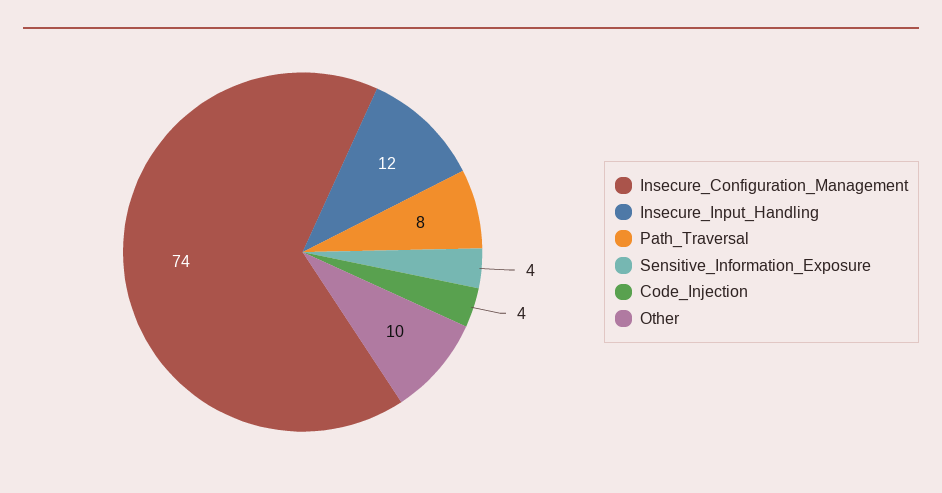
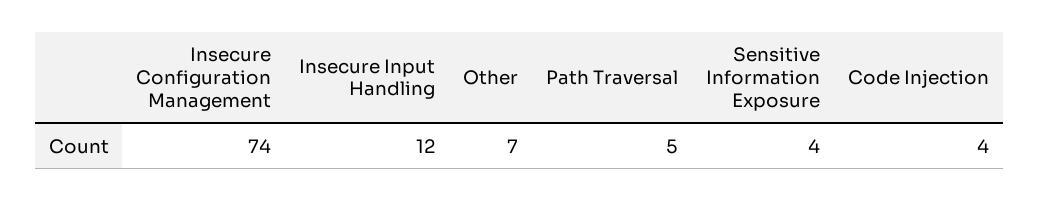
  {
    "Insecure_Configuration_Management": 74,
    "Insecure_Input_Handling": 12,
-   "Path_Traversal": 8,
+   "Path_Traversal": 5,
    "Sensitive_Information_Exposure": 4,
    "Code_Injection": 4,
-   "Other": 10
+   "Other": 7
  }

